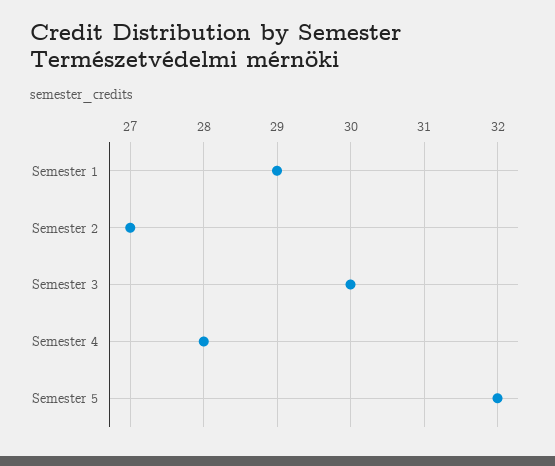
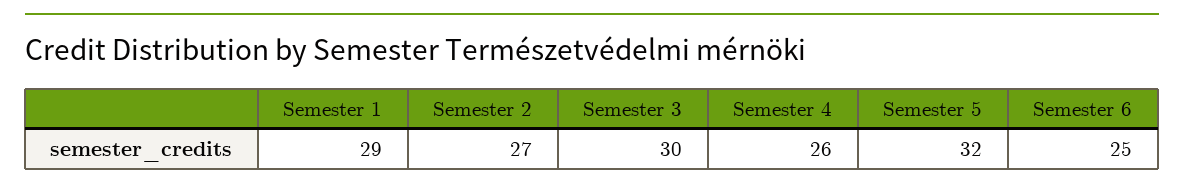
  {
    "Semester 1": 29,
    "Semester 2": 27,
    "Semester 3": 30,
-   "Semester 4": 28,
+   "Semester 4": 26,
-   "Semester 5": 32
+   "Semester 5": 32,
+   "Semester 6": 25
  }

